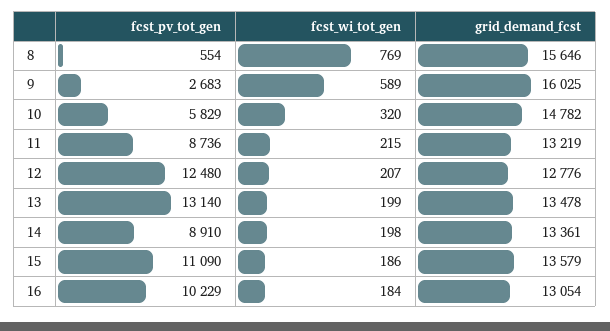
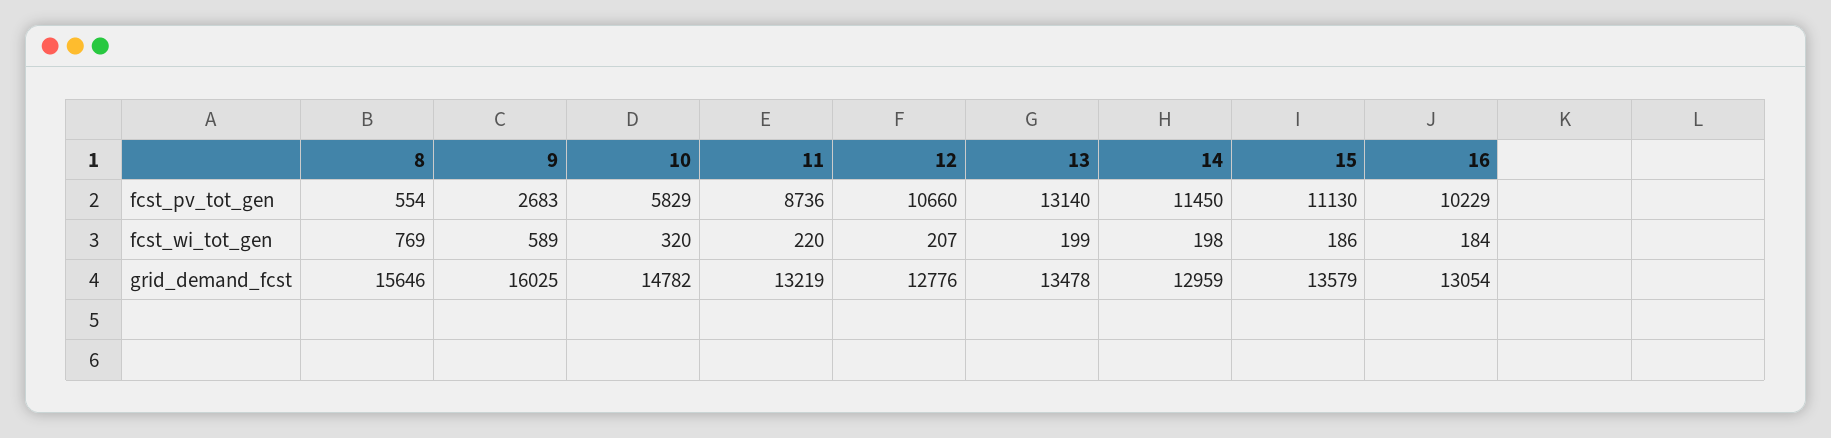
  {
    "fcst_pv_tot_gen": {
      "8": 554,
      "9": 2683,
      "10": 5829,
      "11": 8736,
-     "12": 12480,
+     "12": 10660,
      "13": 13140,
-     "14": 8910,
+     "14": 11450,
-     "15": 11090,
+     "15": 11130,
      "16": 10229
    },
    "fcst_wi_tot_gen": {
      "8": 769,
      "9": 589,
      "10": 320,
-     "11": 215,
+     "11": 220,
      "12": 207,
      "13": 199,
      "14": 198,
      "15": 186,
      "16": 184
    },
    "grid_demand_fcst": {
      "8": 15646,
      "9": 16025,
      "10": 14782,
      "11": 13219,
      "12": 12776,
      "13": 13478,
-     "14": 13361,
+     "14": 12959,
      "15": 13579,
      "16": 13054
    }
  }

